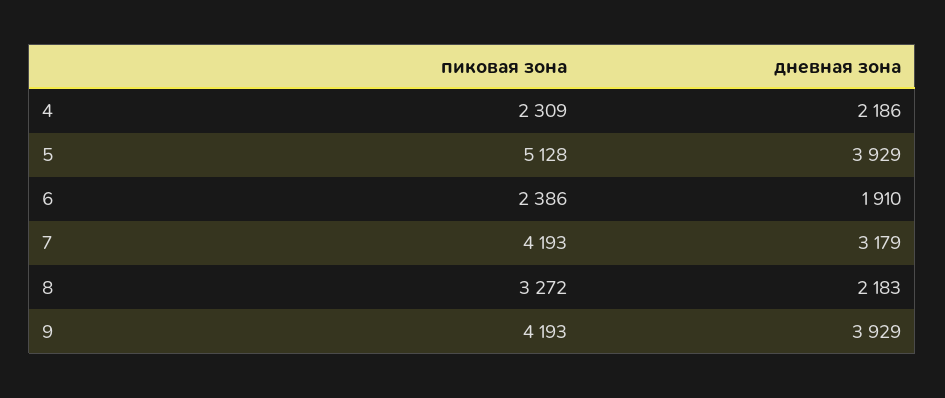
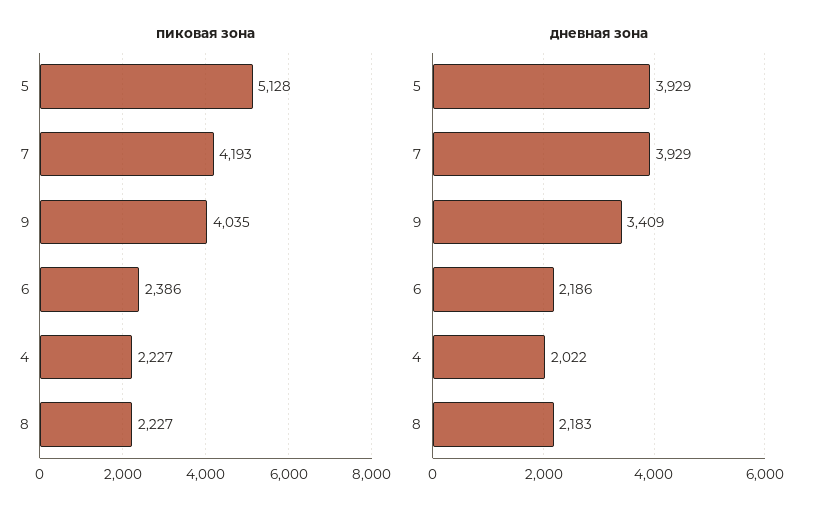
  {
    "пиковая зона": {
-     "4": 2309,
+     "4": 2227,
      "5": 5128,
      "6": 2386,
      "7": 4193,
-     "8": 3272,
+     "8": 2227,
-     "9": 4193
+     "9": 4035
    },
    "дневная зона": {
-     "4": 2186,
+     "4": 2022,
      "5": 3929,
-     "6": 1910,
+     "6": 2186,
-     "7": 3179,
+     "7": 3929,
      "8": 2183,
-     "9": 3929
+     "9": 3409
    }
  }

